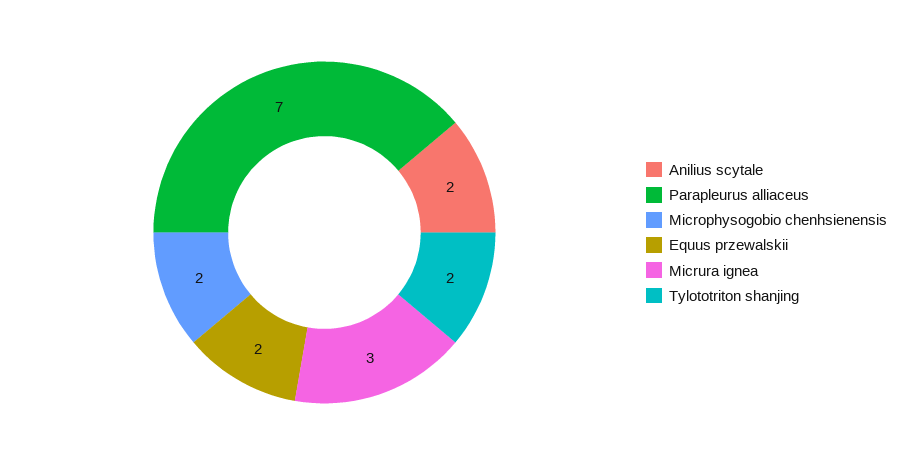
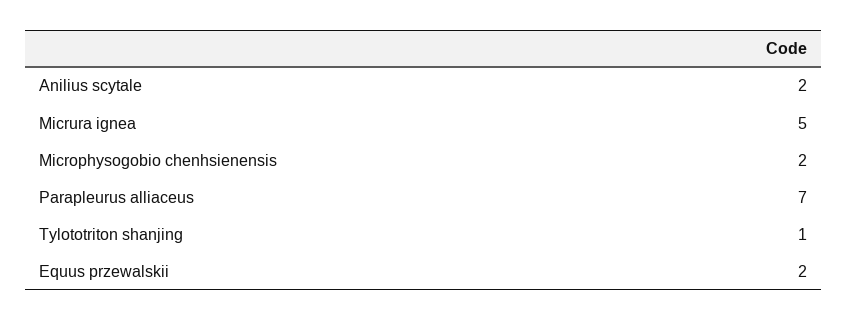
  {
    "Anilius scytale": 2,
    "Parapleurus alliaceus": 7,
    "Microphysogobio chenhsienensis": 2,
    "Equus przewalskii": 2,
-   "Micrura ignea": 3,
+   "Micrura ignea": 5,
-   "Tylototriton shanjing": 2
+   "Tylototriton shanjing": 1
  }

